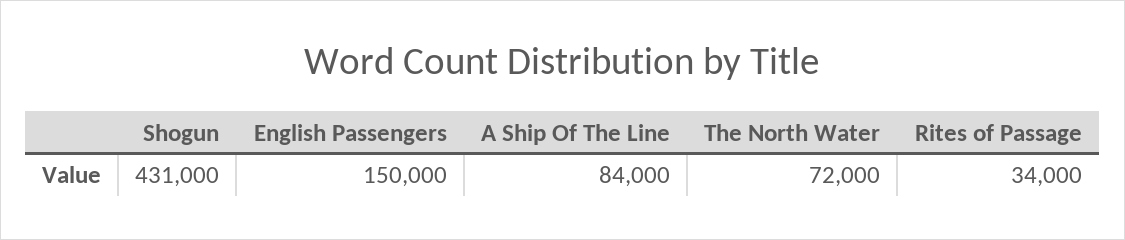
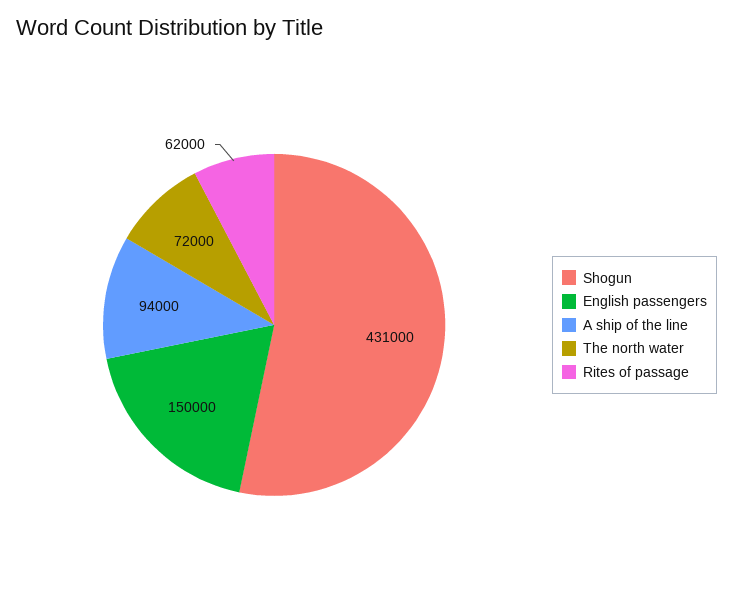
  {
    "Shogun": 431000,
    "English Passengers": 150000,
-   "A Ship Of The Line": 84000,
+   "A Ship Of The Line": 94000,
    "The North Water": 72000,
-   "Rites of Passage": 34000
+   "Rites of Passage": 62000
  }

